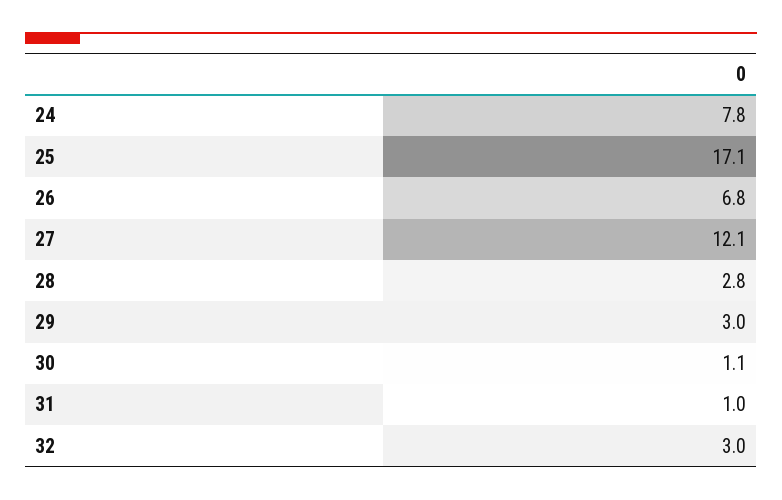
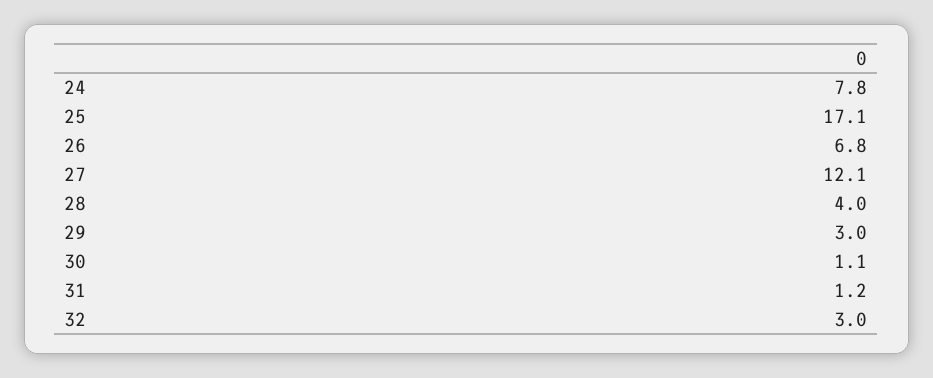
  {
    "24": 7.8,
    "25": 17.1,
    "26": 6.8,
    "27": 12.1,
-   "28": 2.8,
+   "28": 4,
    "29": 3,
    "30": 1.1,
-   "31": 1,
+   "31": 1.2,
    "32": 3
  }

